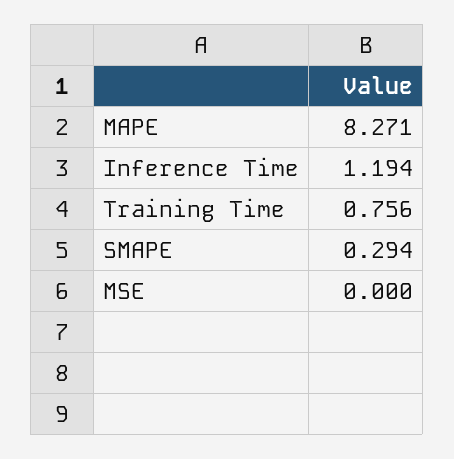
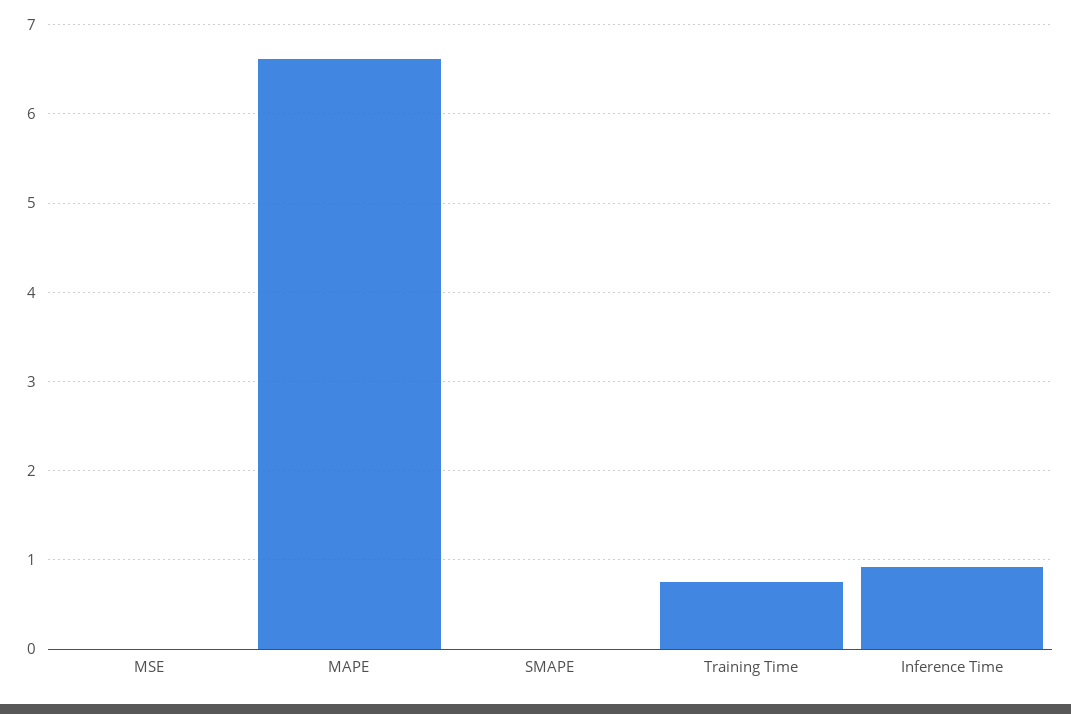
  {
-   "MAPE": 8.271,
+   "MAPE": 6.6,
-   "Inference Time": 1.194,
+   "Inference Time": 0.9,
    "Training Time": 0.756,
-   "SMAPE": 0.294,
+   "SMAPE": 0,
    "MSE": 0
  }

